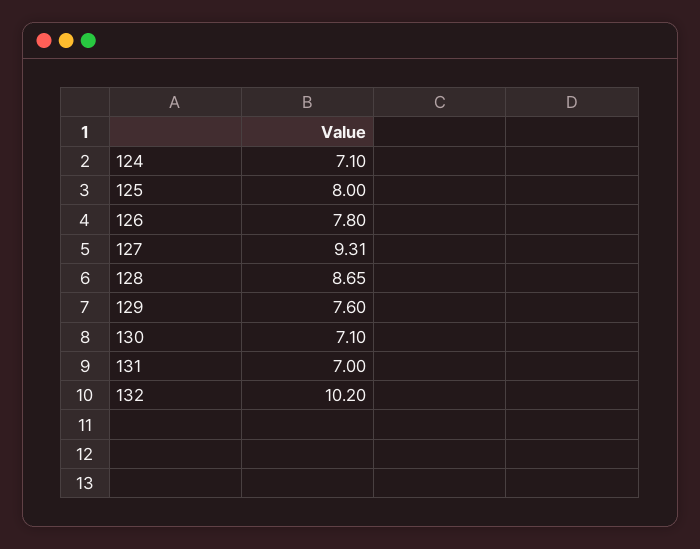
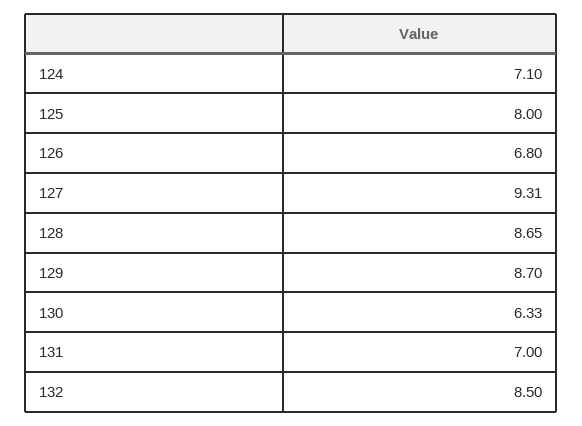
  {
    "124": 7.1,
    "125": 8,
-   "126": 7.8,
+   "126": 6.8,
    "127": 9.31,
    "128": 8.65,
-   "129": 7.6,
+   "129": 8.7,
-   "130": 7.1,
+   "130": 6.33,
    "131": 7,
-   "132": 10.2
+   "132": 8.5
  }

